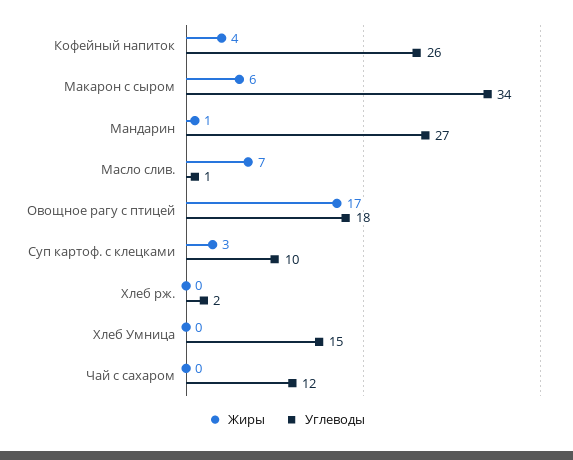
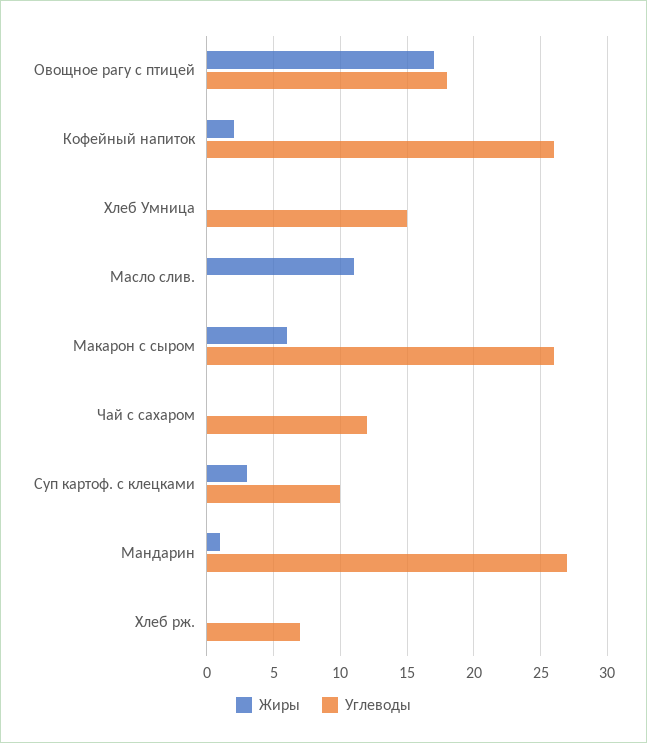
  {
    "Жиры": {
-     "Кофейный напиток": 4,
+     "Кофейный напиток": 2,
      "Макарон с сыром": 6,
      "Мандарин": 1,
-     "Масло слив.": 7,
+     "Масло слив.": 11,
      "Овощное рагу с птицей": 17,
      "Суп картоф. с клецками": 3,
      "Хлеб рж.": 0,
      "Хлеб Умница": 0,
      "Чай с сахаром": 0
    },
    "Углеводы": {
      "Кофейный напиток": 26,
-     "Макарон с сыром": 34,
+     "Макарон с сыром": 26,
      "Мандарин": 27,
-     "Масло слив.": 1,
+     "Масло слив.": 0,
      "Овощное рагу с птицей": 18,
      "Суп картоф. с клецками": 10,
-     "Хлеб рж.": 2,
+     "Хлеб рж.": 7,
      "Хлеб Умница": 15,
      "Чай с сахаром": 12
    }
  }

